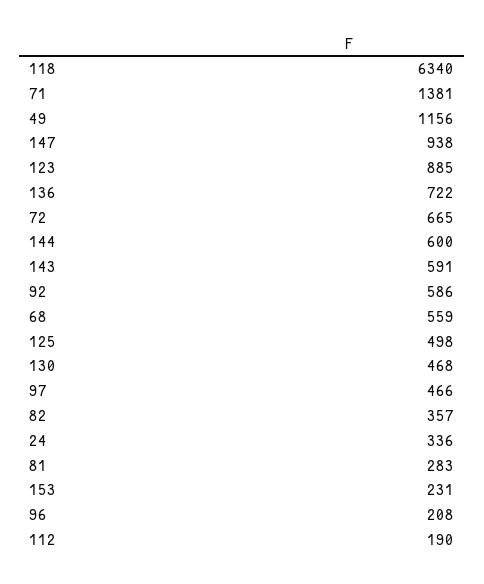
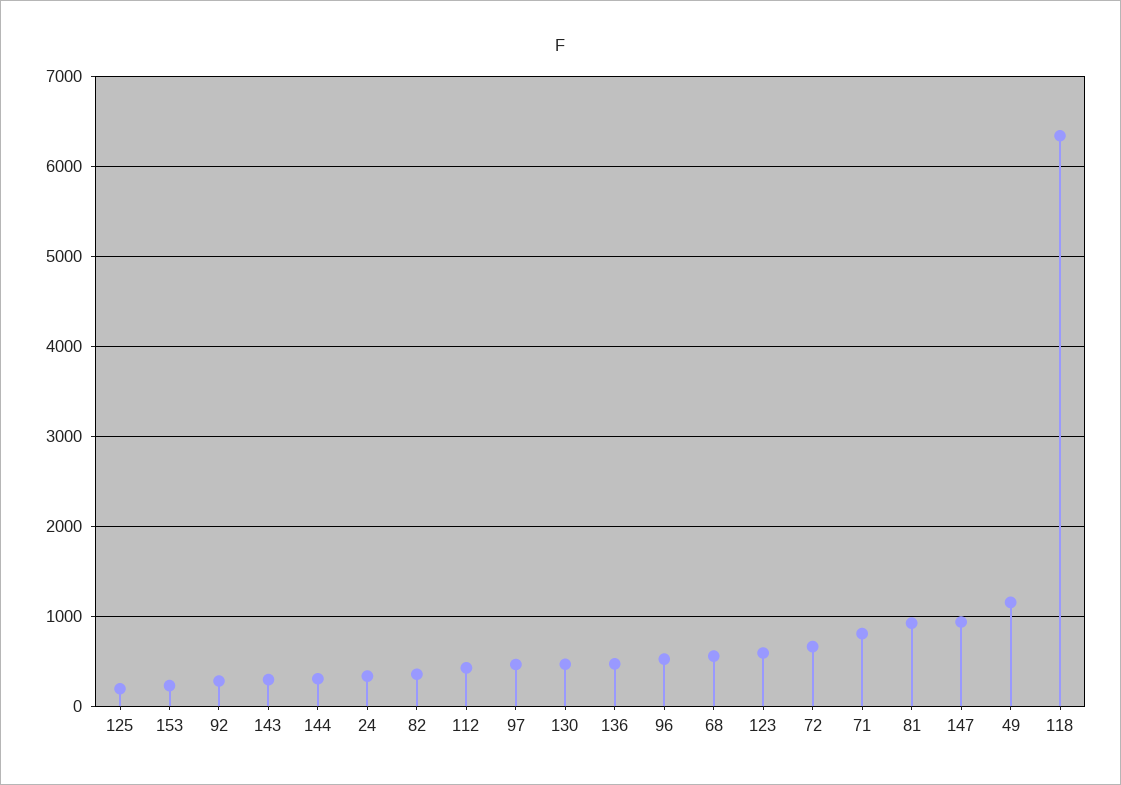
  {
    "118": 6340,
-   "71": 1381,
+   "71": 800,
    "49": 1156,
    "147": 938,
-   "123": 885,
+   "123": 600,
-   "136": 722,
+   "136": 500,
    "72": 665,
-   "144": 600,
+   "144": 300,
-   "143": 591,
+   "143": 300,
-   "92": 586,
+   "92": 300,
    "68": 559,
-   "125": 498,
+   "125": 200,
    "130": 468,
    "97": 466,
    "82": 357,
    "24": 336,
-   "81": 283,
+   "81": 900,
    "153": 231,
-   "96": 208,
+   "96": 500,
-   "112": 190
+   "112": 400
  }

